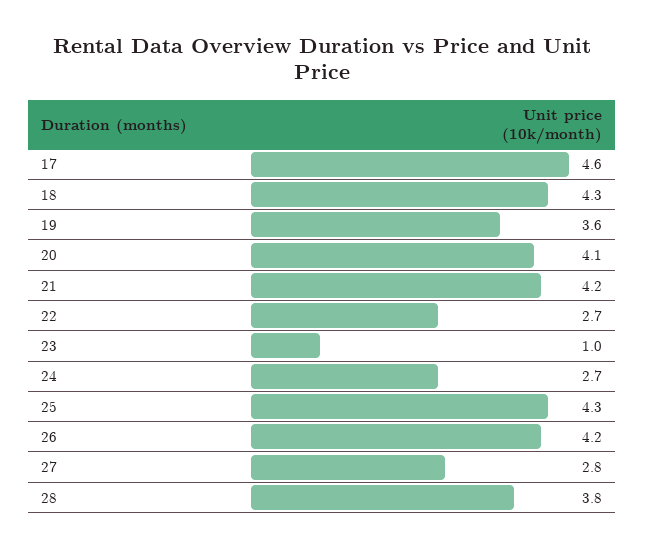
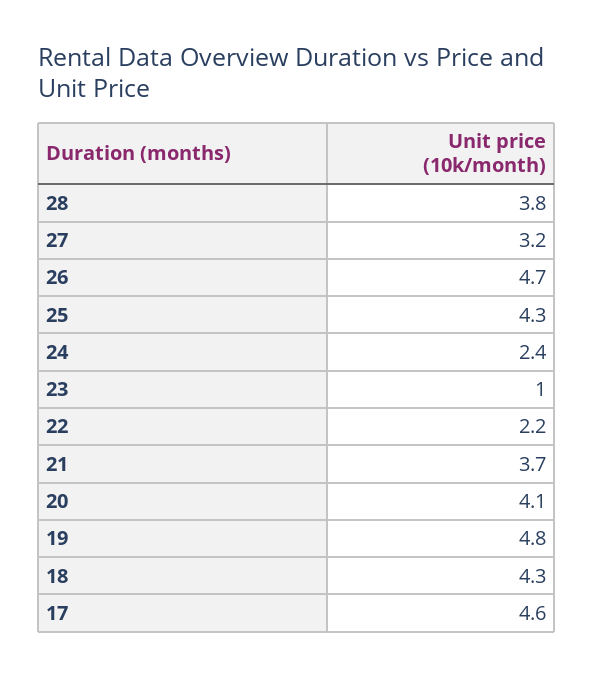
  {
    "17": 4.6,
    "18": 4.3,
-   "19": 3.6,
+   "19": 4.8,
    "20": 4.1,
-   "21": 4.2,
+   "21": 3.7,
-   "22": 2.7,
+   "22": 2.2,
    "23": 1,
-   "24": 2.7,
+   "24": 2.4,
    "25": 4.3,
-   "26": 4.2,
+   "26": 4.7,
-   "27": 2.8,
+   "27": 3.2,
    "28": 3.8
  }

